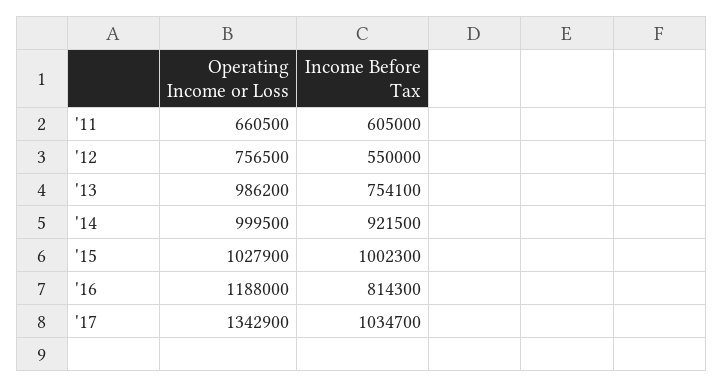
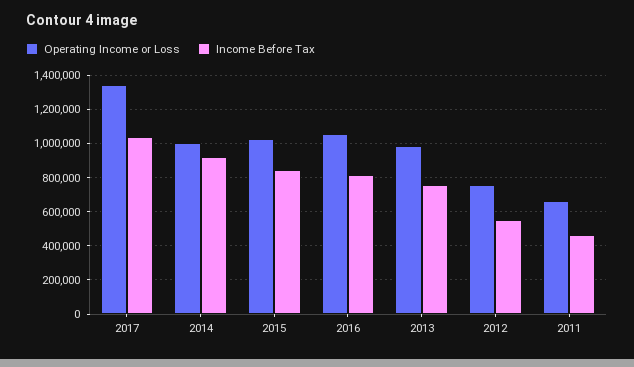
  {
    "Operating Income or Loss": {
      "'11": 660500,
      "'12": 756500,
      "'13": 986200,
      "'14": 999500,
      "'15": 1027900,
-     "'16": 1188000,
+     "'16": 1050000,
      "'17": 1342900
    },
    "Income Before Tax": {
-     "'11": 605000,
+     "'11": 450000,
      "'12": 550000,
      "'13": 754100,
      "'14": 921500,
-     "'15": 1002300,
+     "'15": 850000,
      "'16": 814300,
      "'17": 1034700
    }
  }

